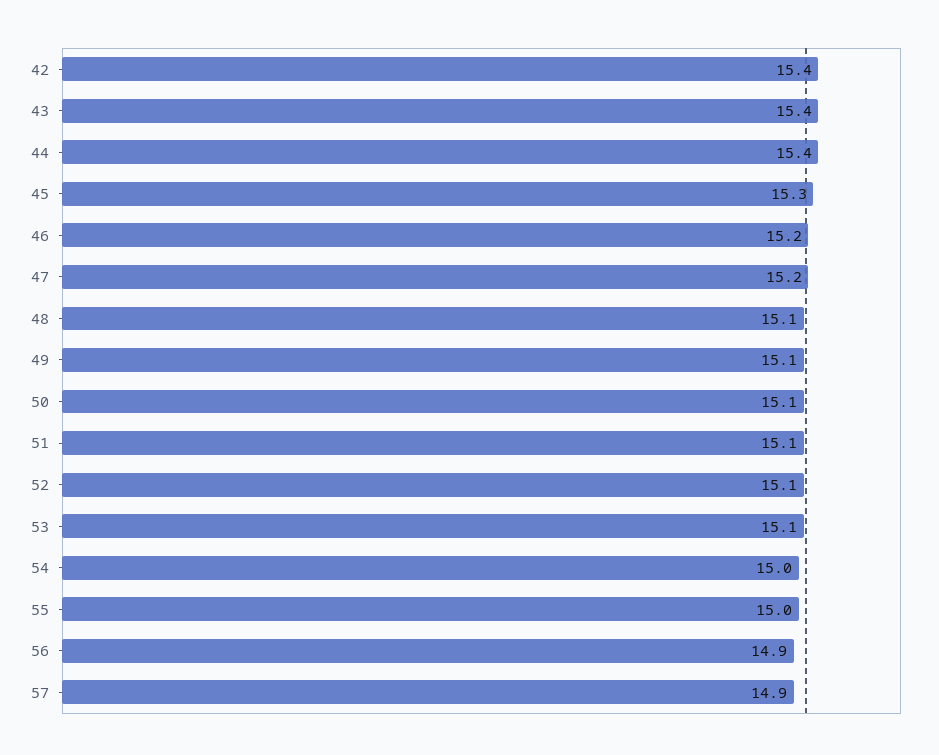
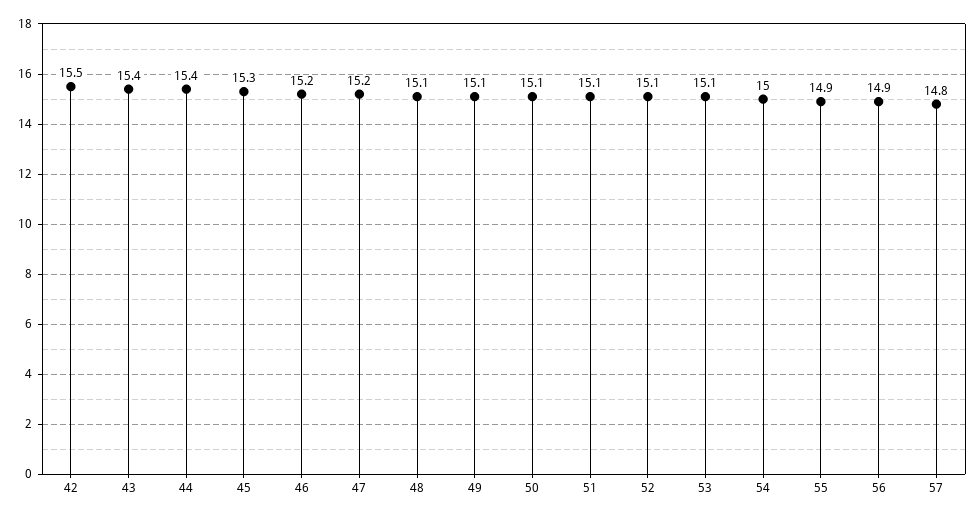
  {
-   "42": 15.4,
+   "42": 15.5,
    "43": 15.4,
    "44": 15.4,
    "45": 15.3,
    "46": 15.2,
    "47": 15.2,
    "48": 15.1,
    "49": 15.1,
    "50": 15.1,
    "51": 15.1,
    "52": 15.1,
    "53": 15.1,
    "54": 15,
-   "55": 15,
+   "55": 14.9,
    "56": 14.9,
-   "57": 14.9
+   "57": 14.8
  }

